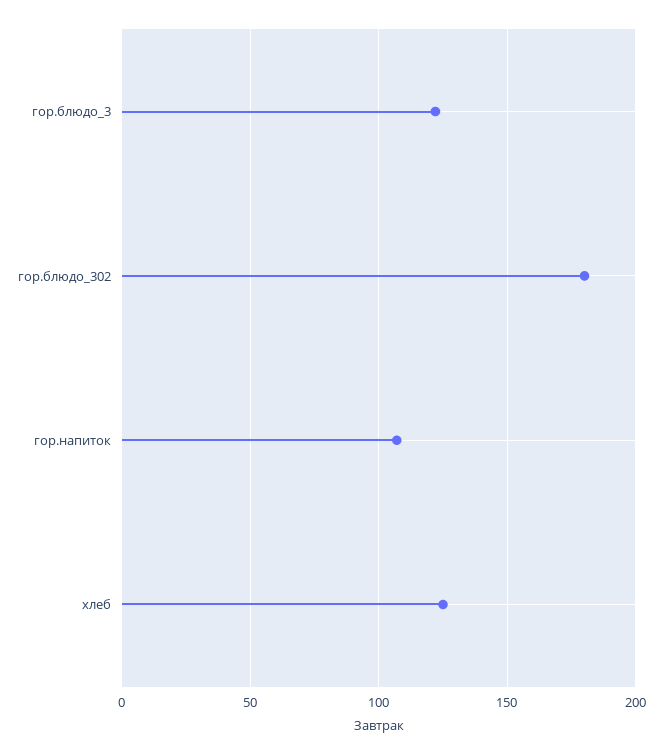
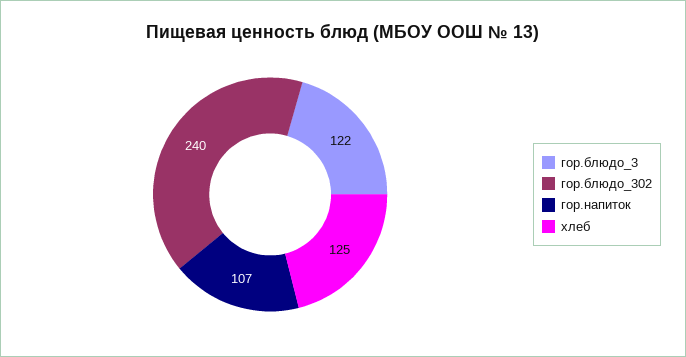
  {
    "гор.блюдо_3": 122,
-   "гор.блюдо_302": 180,
+   "гор.блюдо_302": 240,
    "гор.напиток": 107,
    "хлеб": 125
  }

